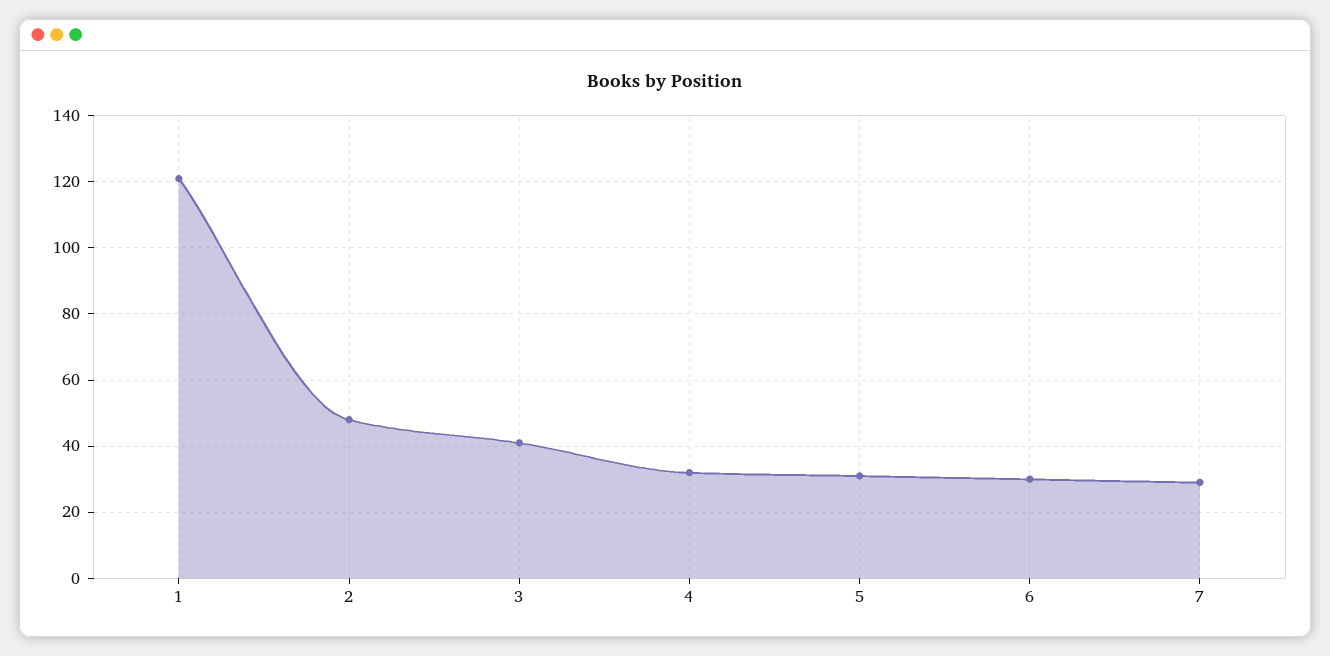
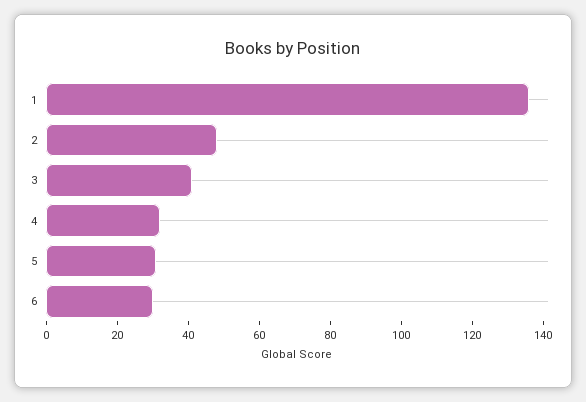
  {
-   "1": 120,
+   "1": 135,
    "2": 50,
    "3": 40,
    "4": 30,
    "5": 30,
-   "6": 30,
+   "6": 30
-   "7": 30
  }

